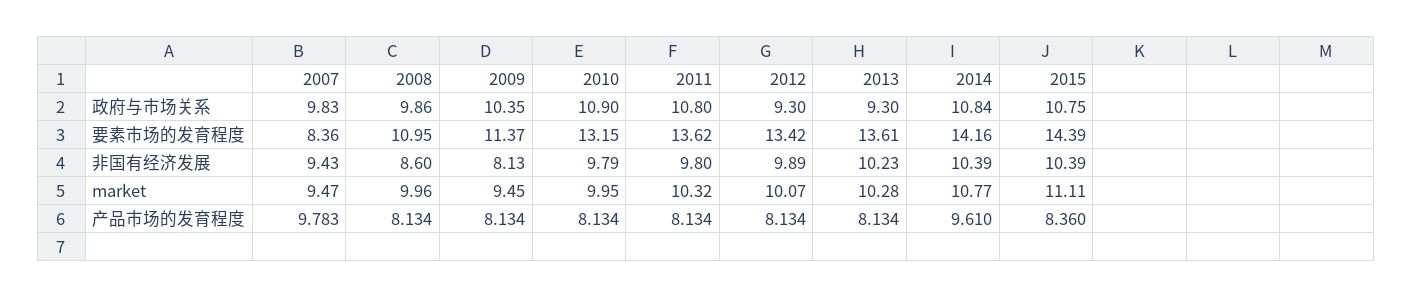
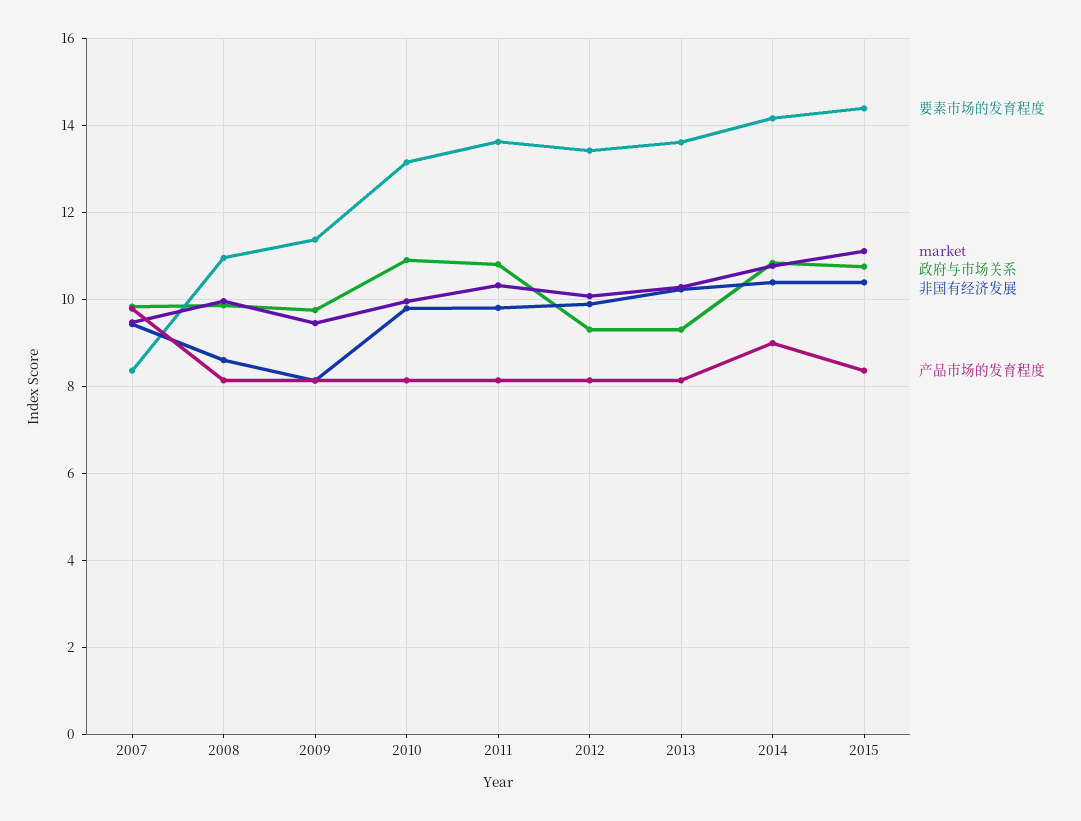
  {
    "政府与市场关系": {
      "2007": 9.83,
      "2008": 9.86,
-     "2009": 10.35,
+     "2009": 9.8,
      "2010": 10.9,
      "2011": 10.8,
      "2012": 9.3,
      "2013": 9.3,
      "2014": 10.84,
      "2015": 10.75
    },
    "要素市场的发育程度": {
      "2007": 8.36,
      "2008": 10.95,
      "2009": 11.37,
      "2010": 13.15,
      "2011": 13.62,
      "2012": 13.42,
      "2013": 13.61,
      "2014": 14.16,
      "2015": 14.39
    },
    "非国有经济发展": {
      "2007": 9.43,
      "2008": 8.6,
      "2009": 8.13,
      "2010": 9.79,
      "2011": 9.8,
      "2012": 9.89,
      "2013": 10.23,
      "2014": 10.39,
      "2015": 10.39
    },
    "market": {
      "2007": 9.47,
      "2008": 9.96,
      "2009": 9.45,
      "2010": 9.95,
      "2011": 10.32,
      "2012": 10.07,
      "2013": 10.28,
      "2014": 10.77,
      "2015": 11.11
    },
    "产品市场的发育程度": {
      "2007": 9.783,
      "2008": 8.134,
      "2009": 8.134,
      "2010": 8.134,
      "2011": 8.134,
      "2012": 8.134,
      "2013": 8.134,
-     "2014": 9.61,
+     "2014": 9,
      "2015": 8.36
    }
  }

